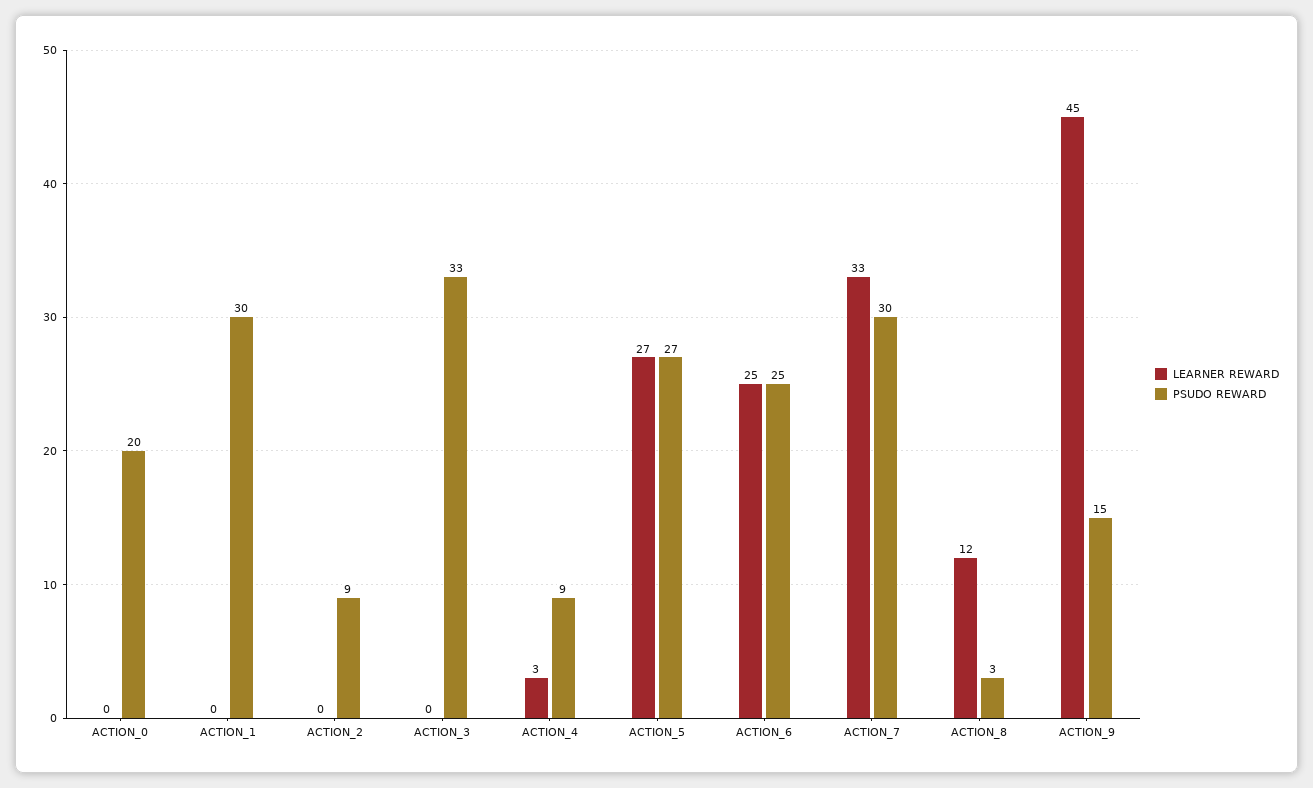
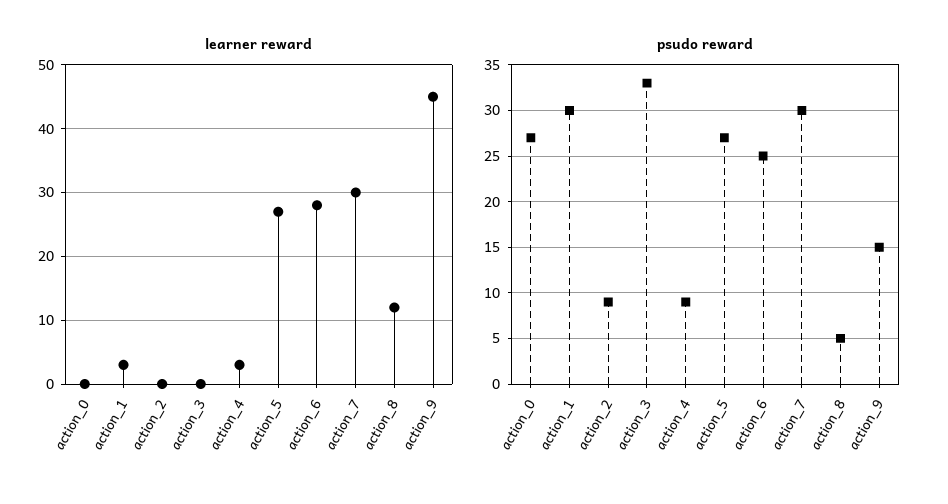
  {
    "LEARNER REWARD": {
      "ACTION_0": 0,
-     "ACTION_1": 0,
+     "ACTION_1": 3,
      "ACTION_2": 0,
      "ACTION_3": 0,
      "ACTION_4": 3,
      "ACTION_5": 27,
-     "ACTION_6": 25,
+     "ACTION_6": 28,
-     "ACTION_7": 33,
+     "ACTION_7": 30,
      "ACTION_8": 12,
      "ACTION_9": 45
    },
    "PSUDO REWARD": {
-     "ACTION_0": 20,
+     "ACTION_0": 27,
      "ACTION_1": 30,
      "ACTION_2": 9,
      "ACTION_3": 33,
      "ACTION_4": 9,
      "ACTION_5": 27,
      "ACTION_6": 25,
      "ACTION_7": 30,
-     "ACTION_8": 3,
+     "ACTION_8": 5,
      "ACTION_9": 15
    }
  }

